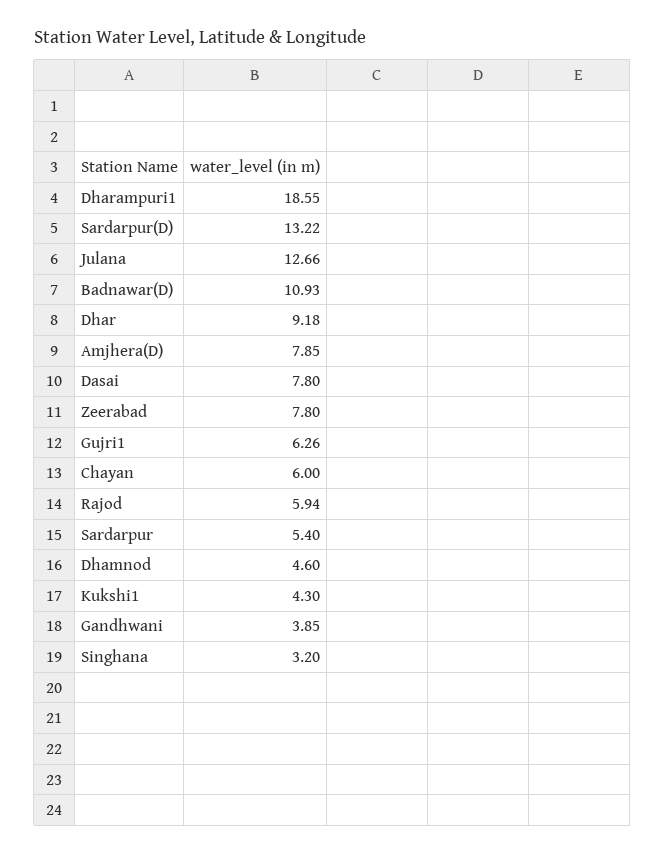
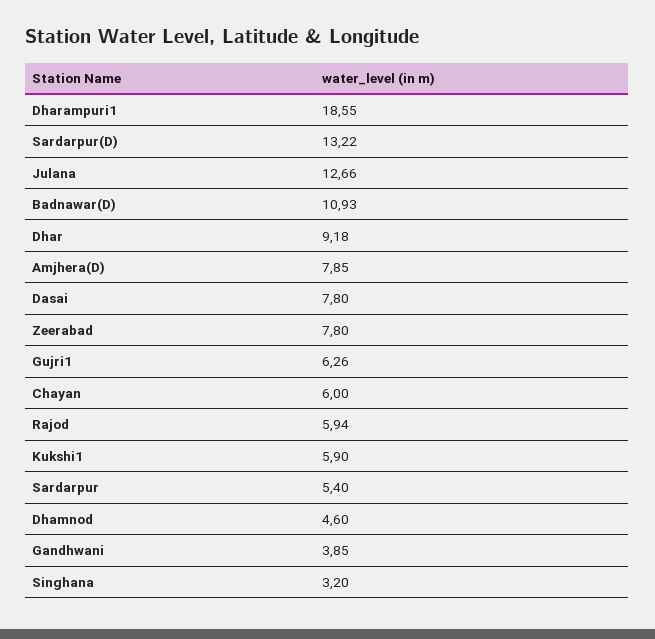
  {
    "Dharampuri1": 18.55,
    "Sardarpur(D)": 13.22,
    "Julana": 12.66,
    "Badnawar(D)": 10.93,
    "Dhar": 9.18,
    "Amjhera(D)": 7.85,
    "Dasai": 7.8,
    "Zeerabad": 7.8,
    "Gujri1": 6.26,
    "Chayan": 6,
    "Rajod": 5.94,
    "Sardarpur": 5.4,
    "Dhamnod": 4.6,
-   "Kukshi1": 4.3,
+   "Kukshi1": 5.9,
    "Gandhwani": 3.85,
    "Singhana": 3.2
  }

